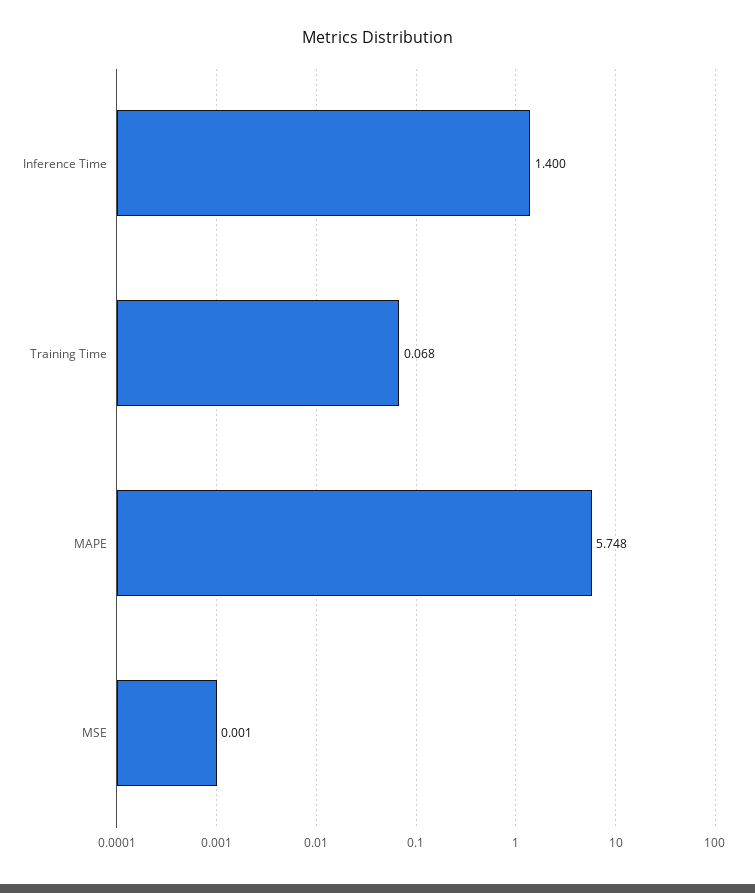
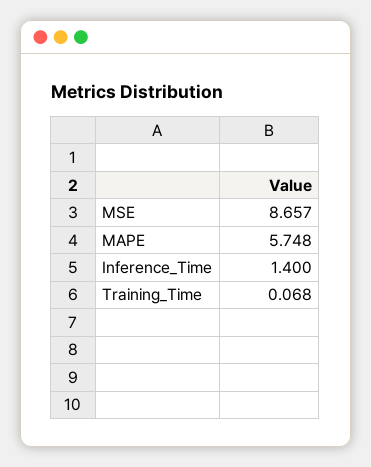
  {
    "Inference Time": 1.4,
    "Training Time": 0.068,
    "MAPE": 5.748,
-   "MSE": 0.001
+   "MSE": 8.657
  }

